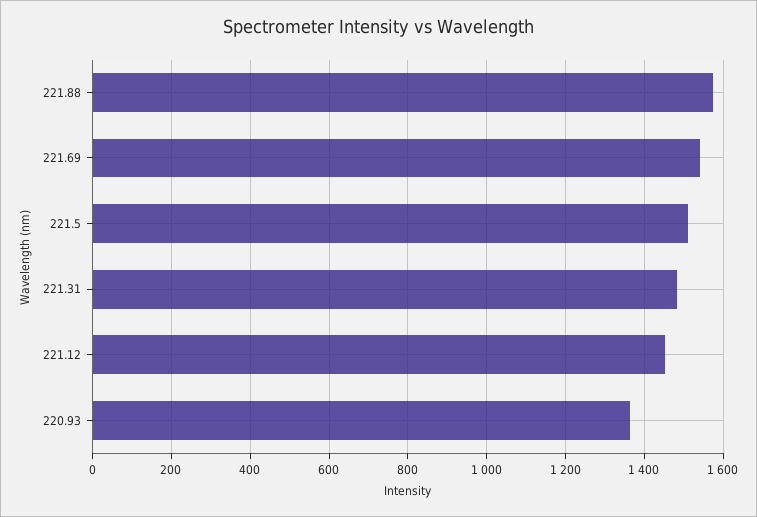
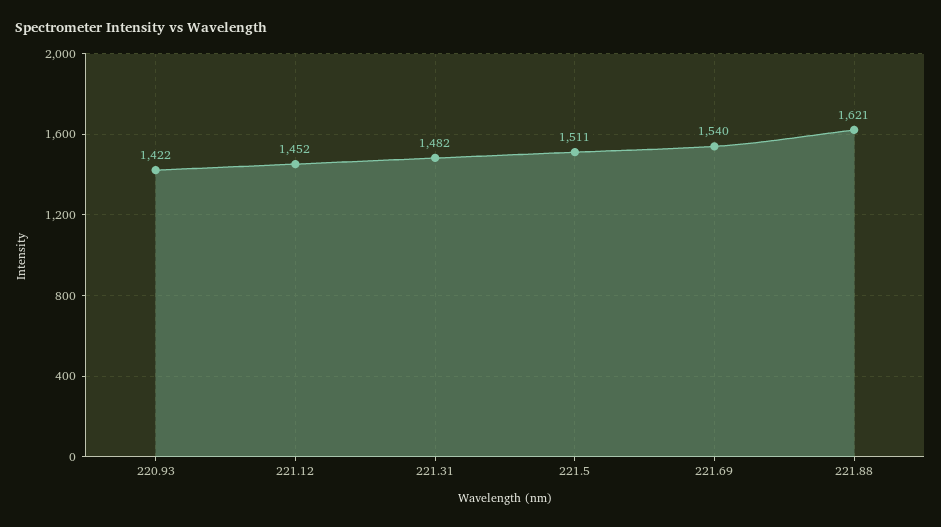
  {
-   "221.88": 1580,
+   "221.88": 1621,
    "221.69": 1540,
    "221.5": 1511,
    "221.31": 1482,
    "221.12": 1452,
-   "220.93": 1360
+   "220.93": 1422
  }

